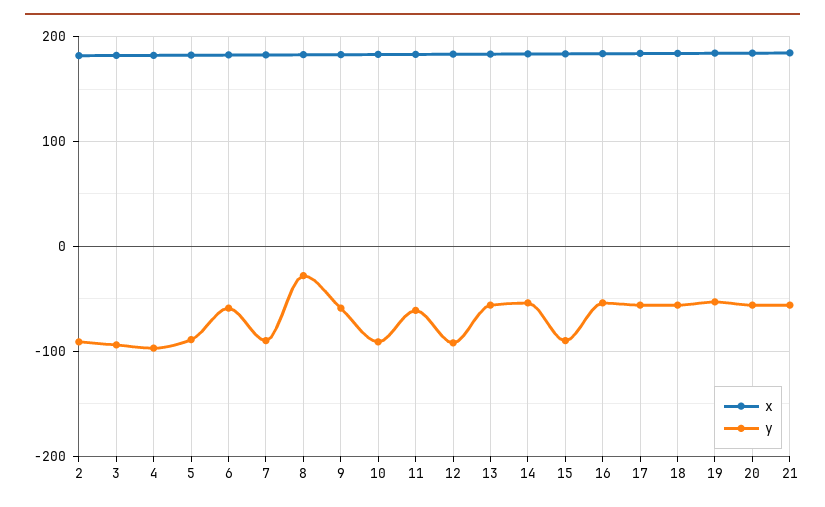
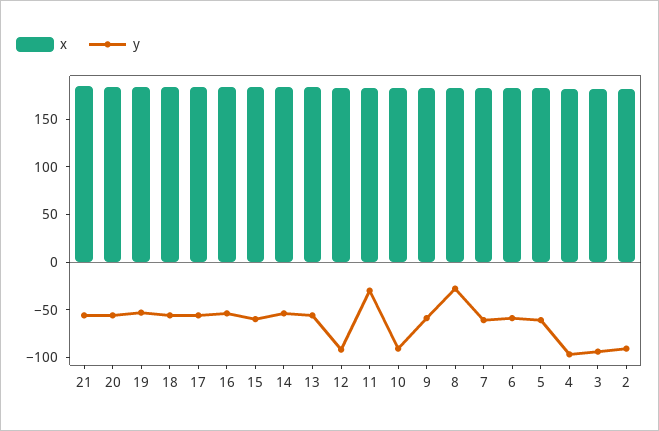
  {
    "x": {
      "2": 180,
      "3": 180,
      "4": 180,
      "5": 180,
      "6": 180,
      "7": 180,
      "8": 180,
      "9": 180,
      "10": 180,
      "11": 180,
      "12": 180,
      "13": 180,
      "14": 180,
      "15": 180,
      "16": 180,
      "17": 180,
      "18": 180,
      "19": 180,
      "20": 180,
      "21": 180
    },
    "y": {
      "2": -90,
      "3": -90,
      "4": -100,
-     "5": -90,
+     "5": -60,
      "6": -60,
-     "7": -90,
+     "7": -60,
      "8": -30,
      "9": -60,
      "10": -90,
-     "11": -60,
+     "11": -30,
      "12": -90,
      "13": -60,
      "14": -50,
-     "15": -90,
+     "15": -60,
      "16": -50,
      "17": -60,
      "18": -60,
      "19": -50,
      "20": -60,
      "21": -60
    }
  }

